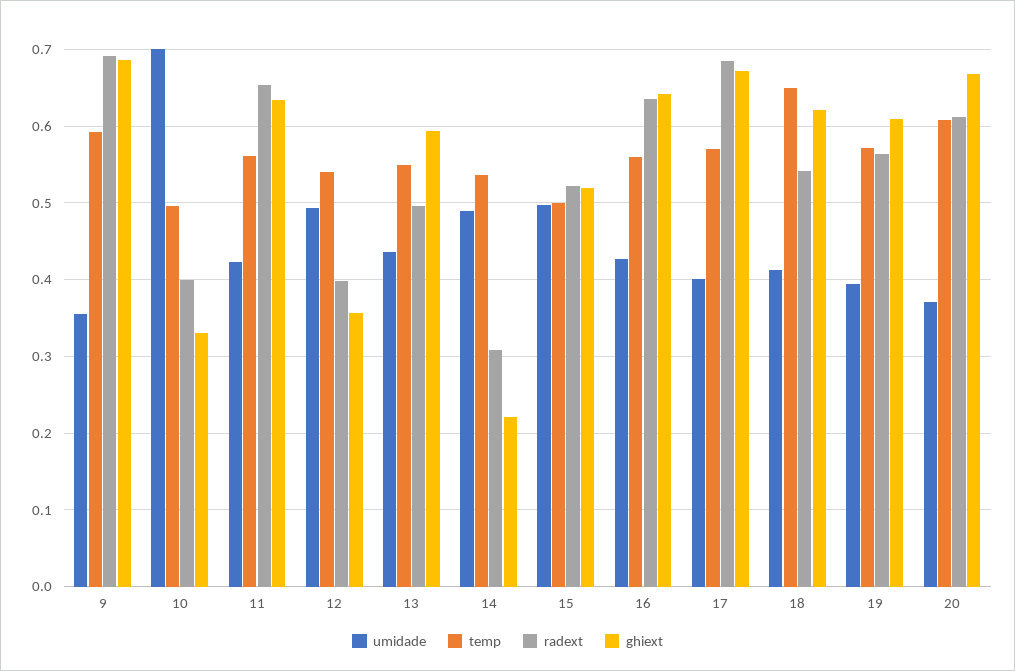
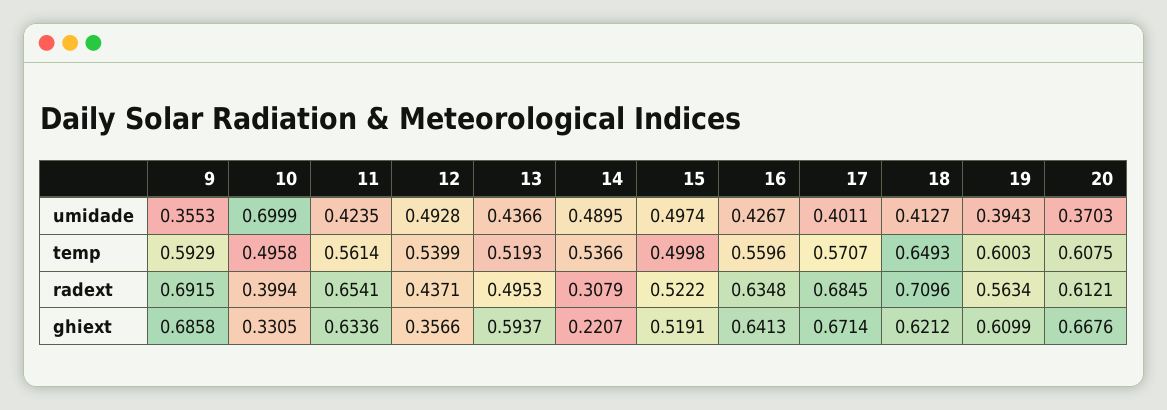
  {
    "umidade": {
      "9": 0.3553,
      "10": 0.6999,
      "11": 0.4235,
      "12": 0.4928,
      "13": 0.4366,
      "14": 0.4895,
      "15": 0.4974,
      "16": 0.4267,
      "17": 0.4011,
      "18": 0.4127,
      "19": 0.3943,
      "20": 0.3703
    },
    "temp": {
      "9": 0.5929,
      "10": 0.4958,
      "11": 0.5614,
      "12": 0.5399,
-     "13": 0.55,
+     "13": 0.5193,
      "14": 0.5366,
      "15": 0.4998,
      "16": 0.5596,
      "17": 0.5707,
      "18": 0.6493,
-     "19": 0.57,
+     "19": 0.6003,
      "20": 0.6075
    },
    "radext": {
      "9": 0.6915,
      "10": 0.3994,
      "11": 0.6541,
-     "12": 0.4,
+     "12": 0.4371,
      "13": 0.4953,
      "14": 0.3079,
      "15": 0.5222,
      "16": 0.6348,
      "17": 0.6845,
-     "18": 0.54,
+     "18": 0.7096,
      "19": 0.5634,
      "20": 0.6121
    },
    "ghiext": {
      "9": 0.6858,
      "10": 0.3305,
      "11": 0.6336,
      "12": 0.3566,
      "13": 0.5937,
      "14": 0.2207,
      "15": 0.5191,
      "16": 0.6413,
      "17": 0.6714,
      "18": 0.6212,
      "19": 0.6099,
      "20": 0.6676
    }
  }

